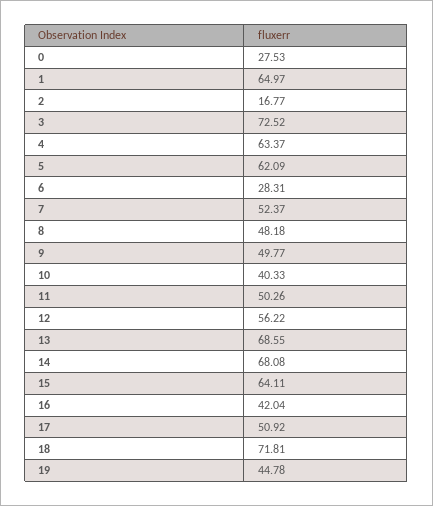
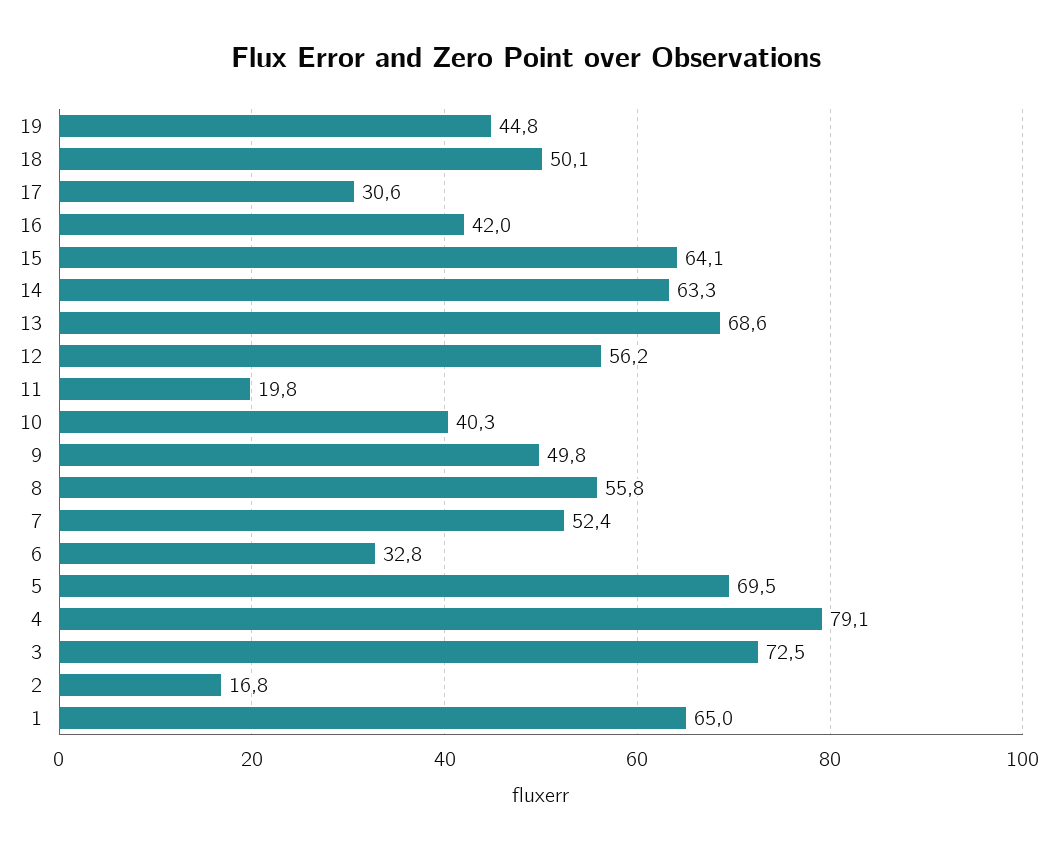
  {
-   "0": 27.53,
    "1": 64.97,
    "2": 16.77,
    "3": 72.52,
-   "4": 63.37,
+   "4": 79.1,
-   "5": 62.09,
+   "5": 69.5,
-   "6": 28.31,
+   "6": 32.8,
    "7": 52.37,
-   "8": 48.18,
+   "8": 55.8,
    "9": 49.77,
    "10": 40.33,
-   "11": 50.26,
+   "11": 19.8,
    "12": 56.22,
    "13": 68.55,
-   "14": 68.08,
+   "14": 63.3,
    "15": 64.11,
    "16": 42.04,
-   "17": 50.92,
+   "17": 30.6,
-   "18": 71.81,
+   "18": 50.1,
    "19": 44.78
  }

